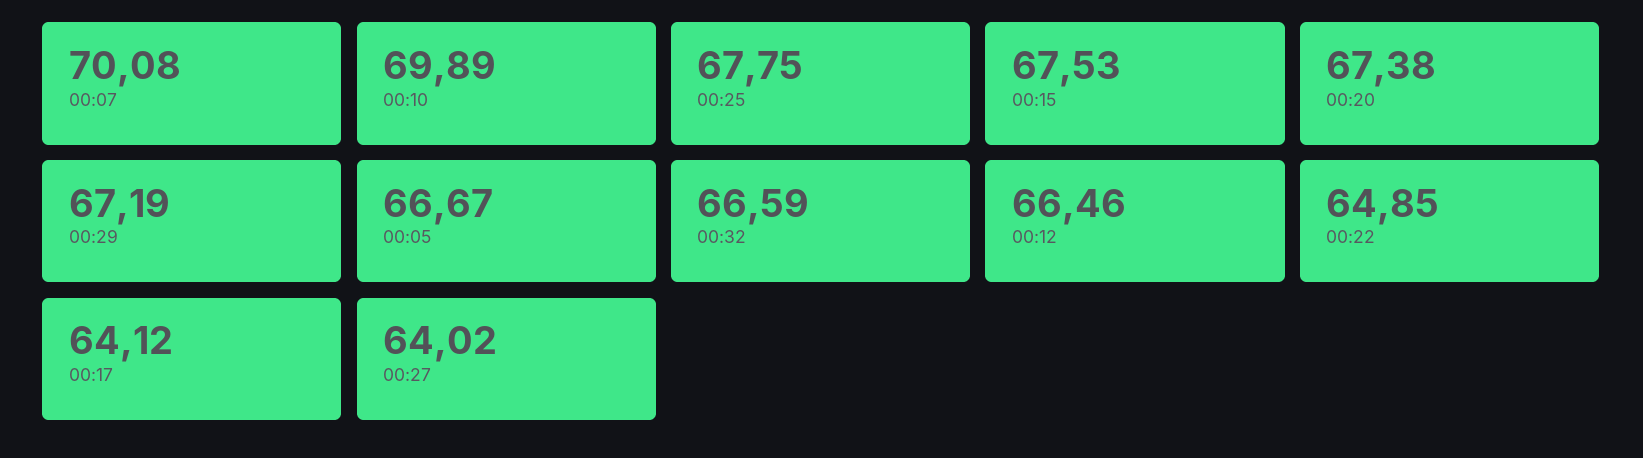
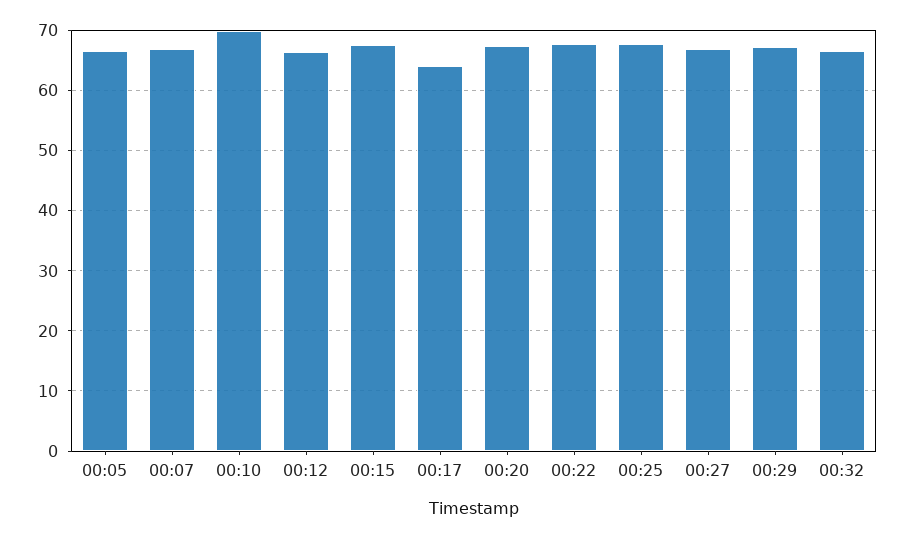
  {
-   "00:07": 70.08,
+   "00:07": 67,
    "00:10": 69.89,
    "00:25": 67.75,
    "00:15": 67.53,
    "00:20": 67.38,
    "00:29": 67.19,
    "00:05": 66.67,
    "00:32": 66.59,
    "00:12": 66.46,
-   "00:22": 64.85,
+   "00:22": 68,
    "00:17": 64.12,
-   "00:27": 64.02
+   "00:27": 67
  }

